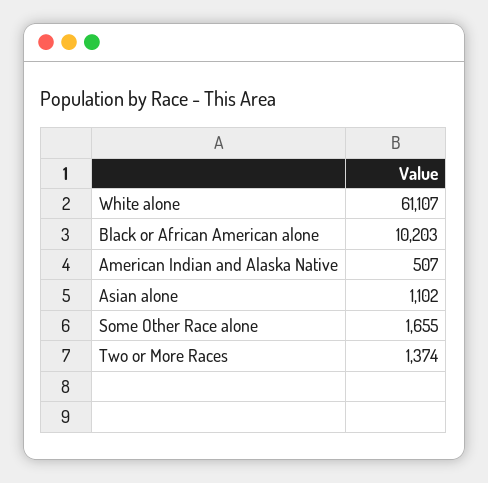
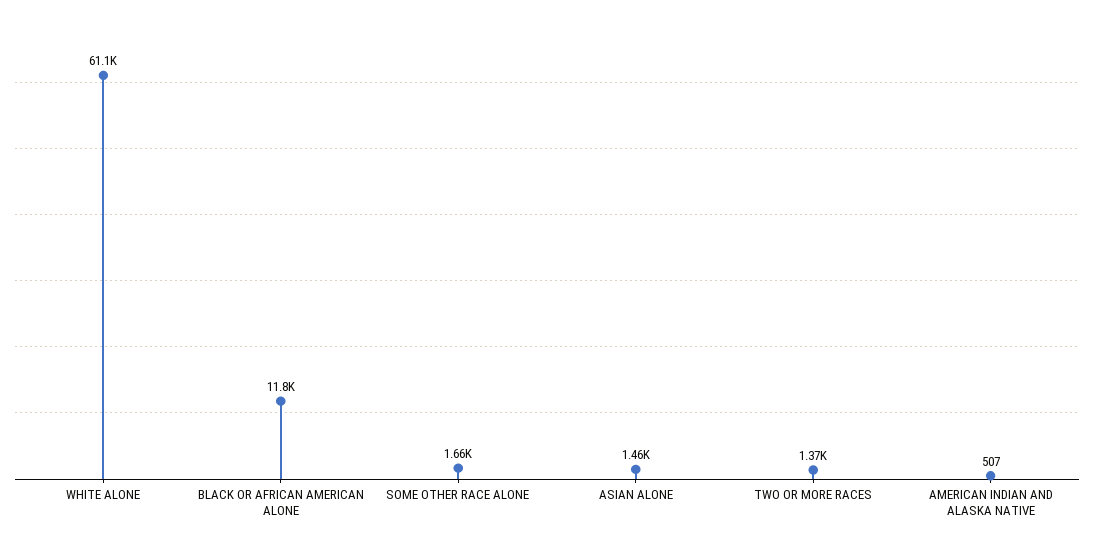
  {
    "White alone": 61107,
-   "Black or African American alone": 10203,
+   "Black or African American alone": 11800,
    "American Indian and Alaska Native": 507,
-   "Asian alone": 1102,
+   "Asian alone": 1460,
    "Some Other Race alone": 1655,
    "Two or More Races": 1374
  }

